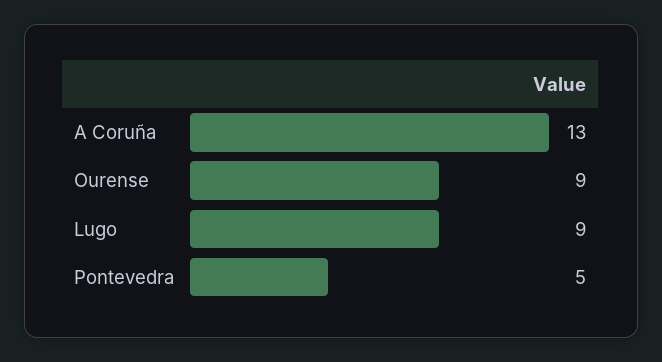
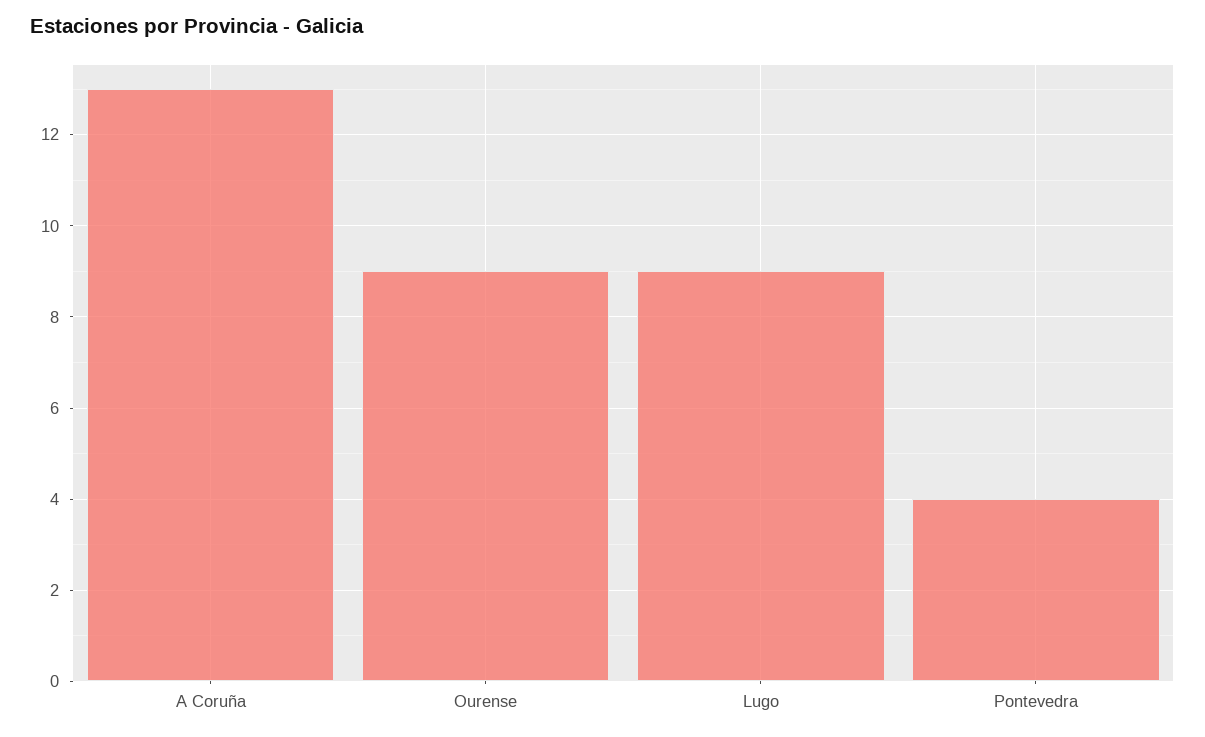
  {
    "A Coruña": 13,
    "Ourense": 9,
    "Lugo": 9,
-   "Pontevedra": 5
+   "Pontevedra": 4
  }

